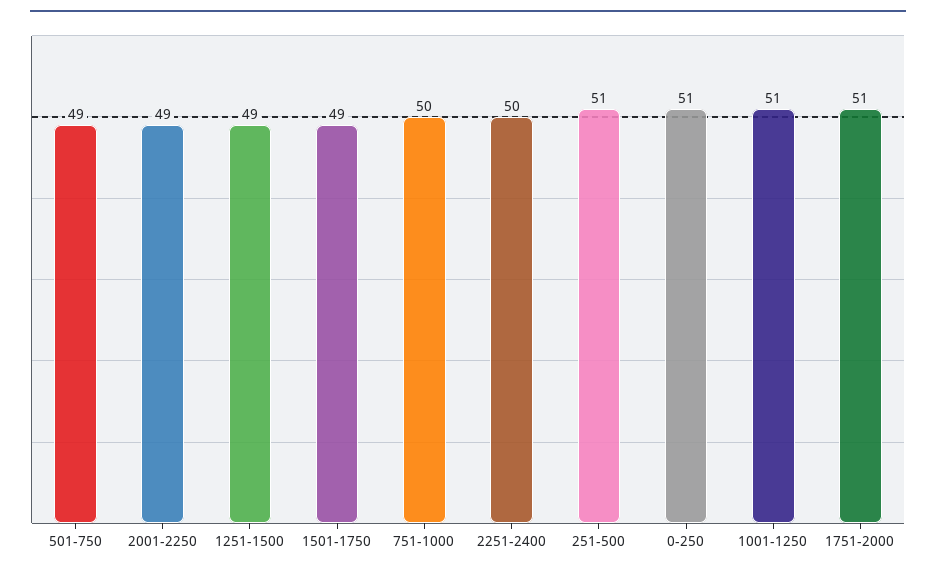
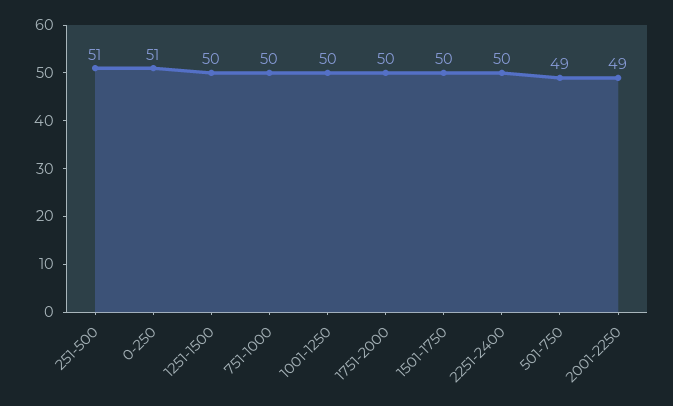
  {
    "501-750": 49,
    "2001-2250": 49,
-   "1251-1500": 49,
+   "1251-1500": 50,
-   "1501-1750": 49,
+   "1501-1750": 50,
    "751-1000": 50,
    "2251-2400": 50,
    "251-500": 51,
    "0-250": 51,
-   "1001-1250": 51,
+   "1001-1250": 50,
-   "1751-2000": 51
+   "1751-2000": 50
  }

